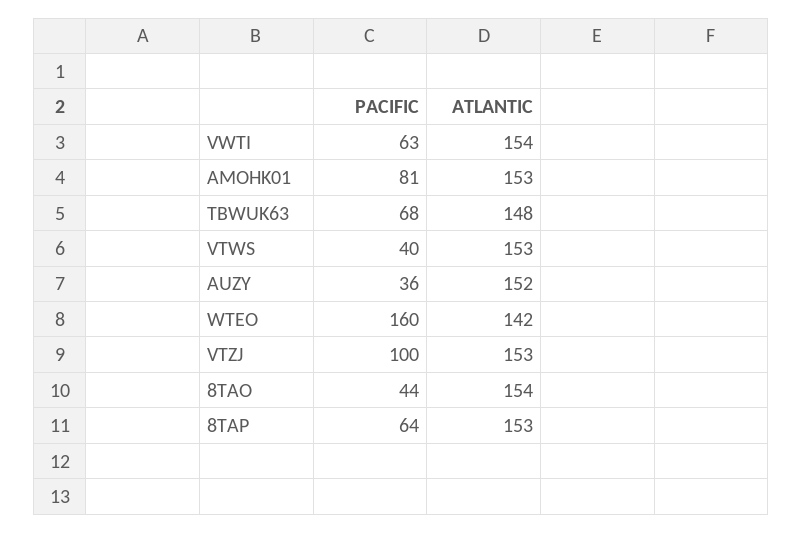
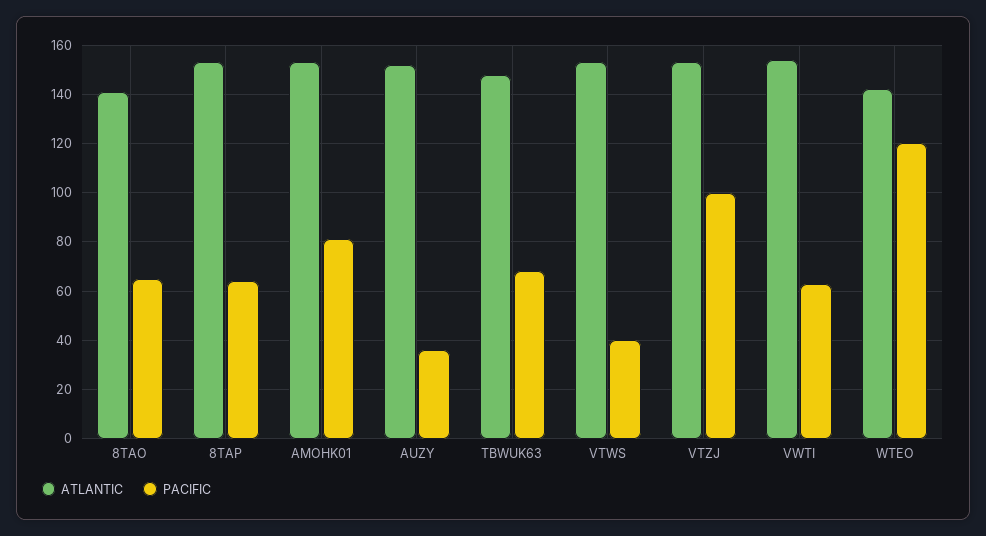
  {
    "PACIFIC": {
      "VWTI": 63,
      "AMOHK01": 81,
      "TBWUK63": 68,
      "VTWS": 40,
      "AUZY": 36,
-     "WTEO": 160,
+     "WTEO": 120,
      "VTZJ": 100,
-     "8TAO": 44,
+     "8TAO": 65,
      "8TAP": 64
    },
    "ATLANTIC": {
      "VWTI": 154,
      "AMOHK01": 153,
      "TBWUK63": 148,
      "VTWS": 153,
      "AUZY": 152,
      "WTEO": 142,
      "VTZJ": 153,
-     "8TAO": 154,
+     "8TAO": 140,
      "8TAP": 153
    }
  }

